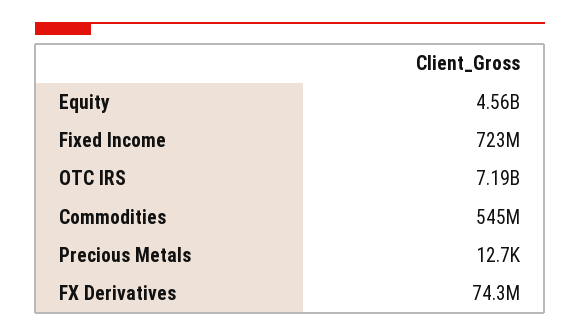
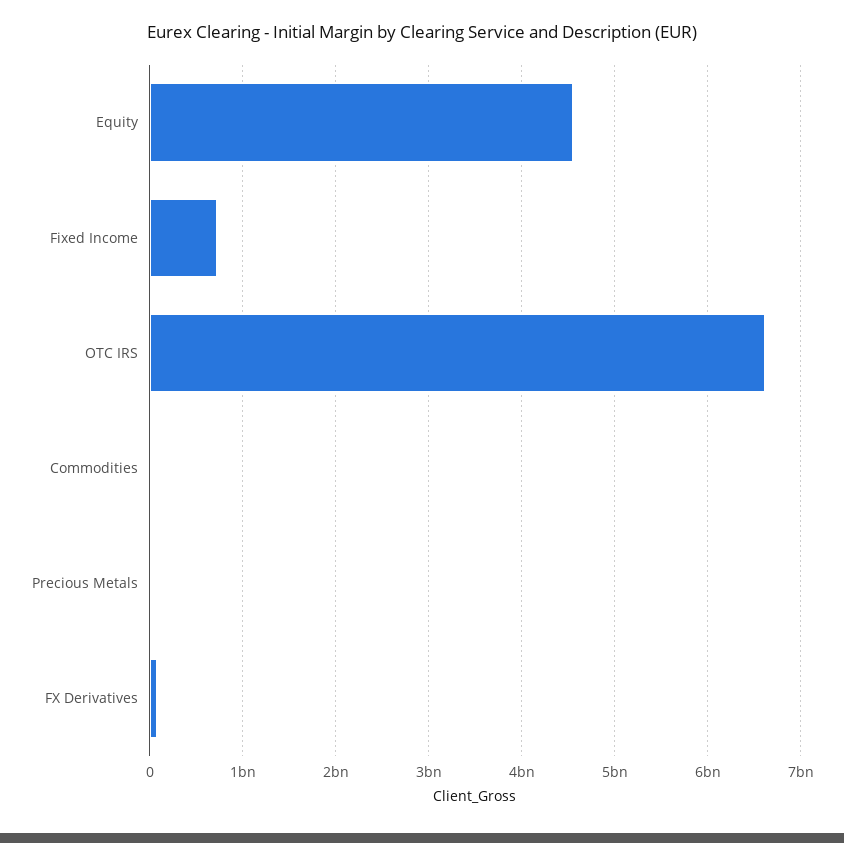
  {
    "Equity": 4560000000,
    "Fixed Income": 723000000,
-   "OTC IRS": 7190000000,
+   "OTC IRS": 6600000000,
-   "Commodities": 545000000,
+   "Commodities": 0,
    "Precious Metals": 12700,
    "FX Derivatives": 74300000
  }

